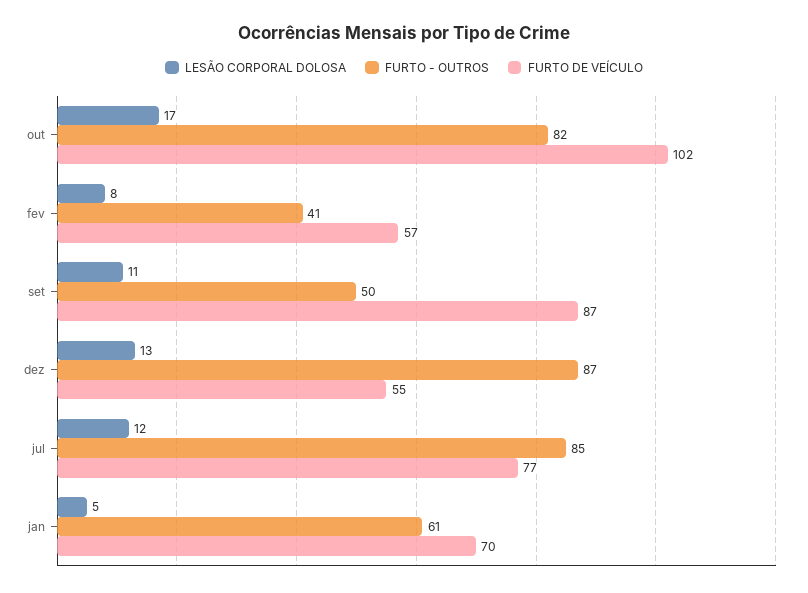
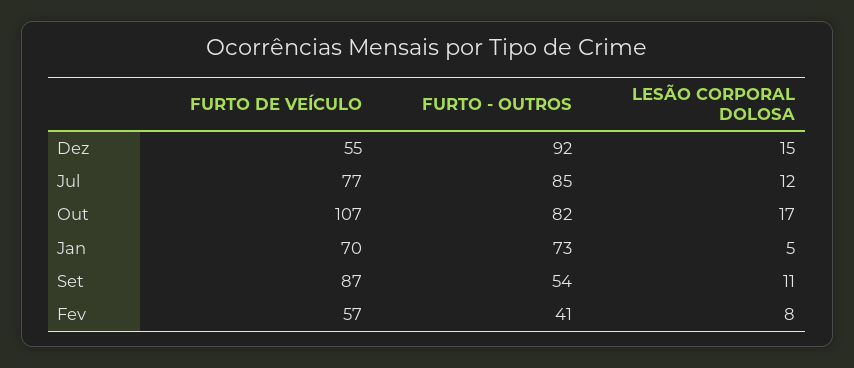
  {
    "LESÃO CORPORAL DOLOSA": {
      "out": 17,
      "fev": 8,
      "set": 11,
-     "dez": 13,
+     "dez": 15,
      "jul": 12,
      "jan": 5
    },
    "FURTO - OUTROS": {
      "out": 82,
      "fev": 41,
-     "set": 50,
+     "set": 54,
-     "dez": 87,
+     "dez": 92,
      "jul": 85,
-     "jan": 61
+     "jan": 73
    },
    "FURTO DE VEÍCULO": {
-     "out": 102,
+     "out": 107,
      "fev": 57,
      "set": 87,
      "dez": 55,
      "jul": 77,
      "jan": 70
    }
  }

